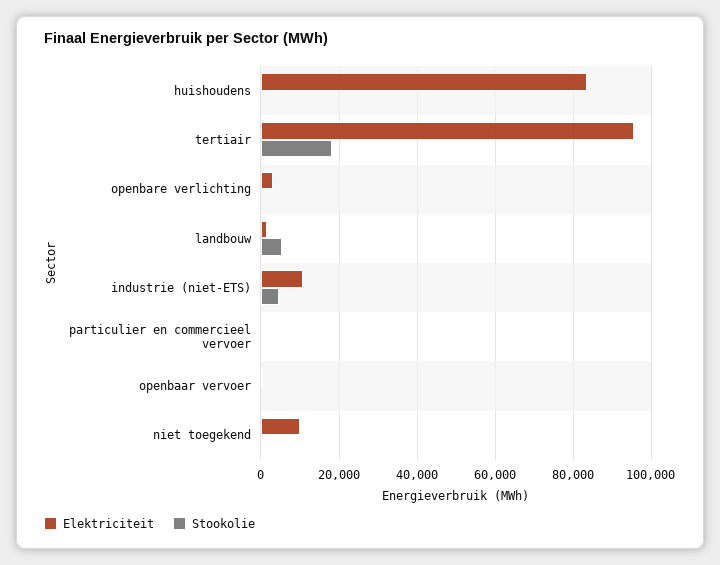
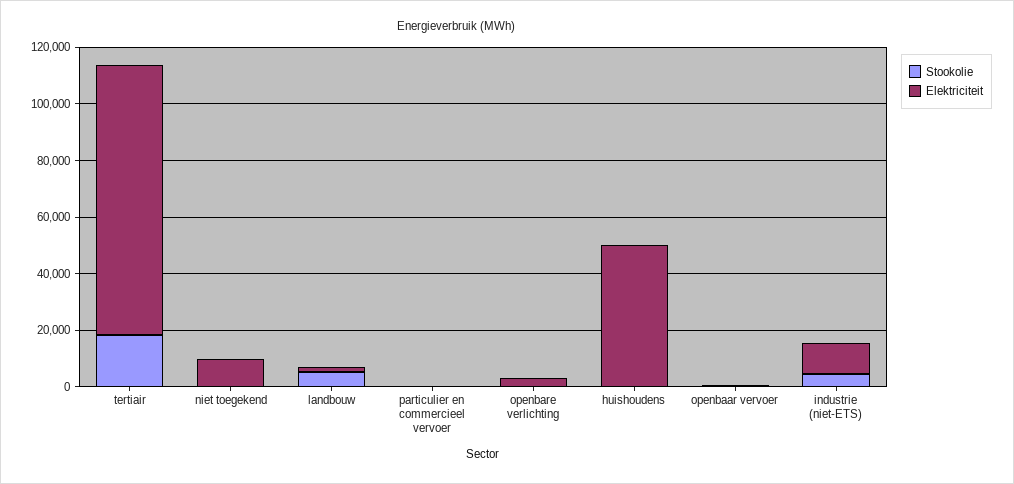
  {
    "Elektriciteit": {
-     "huishoudens": 84000,
+     "huishoudens": 50000,
      "tertiair": 96000,
      "openbare verlichting": 4000,
      "landbouw": 2000,
      "industrie (niet-ETS)": 10000,
      "particulier en commercieel vervoer": 0,
      "openbaar vervoer": 0,
      "niet toegekend": 10000
    },
    "Stookolie": {
      "huishoudens": 0,
      "tertiair": 18000,
      "openbare verlichting": 0,
      "landbouw": 6000,
      "industrie (niet-ETS)": 4000,
      "particulier en commercieel vervoer": 0,
      "openbaar vervoer": 0,
      "niet toegekend": 0
    }
  }

